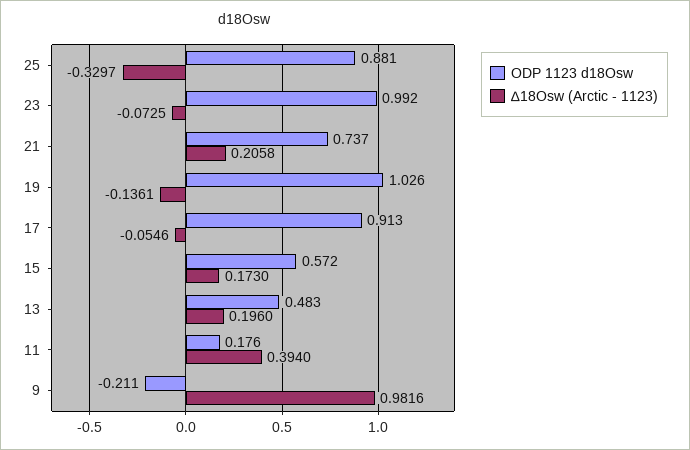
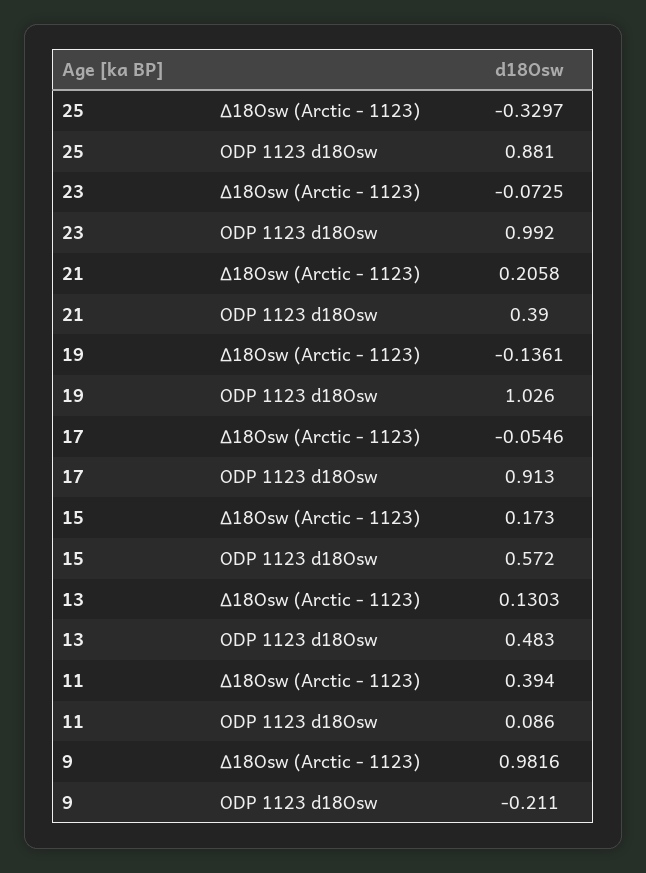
  {
    "ODP 1123 d18Osw": {
      "25": 0.881,
      "23": 0.992,
-     "21": 0.737,
+     "21": 0.39,
      "19": 1.026,
      "17": 0.913,
      "15": 0.572,
      "13": 0.483,
-     "11": 0.176,
+     "11": 0.086,
      "9": -0.211
    },
    "∆18Osw (Arctic - 1123)": {
      "25": -0.3297,
      "23": -0.0725,
      "21": 0.2058,
      "19": -0.1361,
      "17": -0.0546,
      "15": 0.173,
-     "13": 0.196,
+     "13": 0.1303,
      "11": 0.394,
      "9": 0.9816
    }
  }

